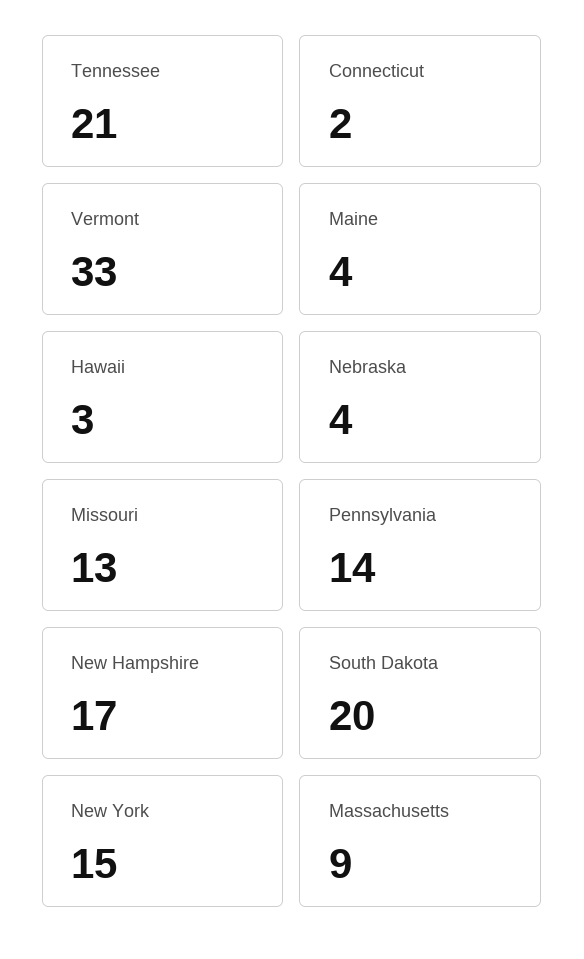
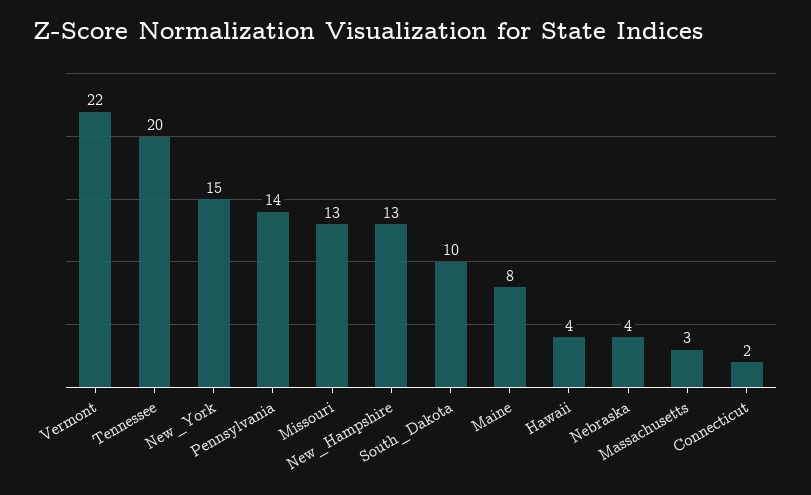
  {
-   "Tennessee": 21,
+   "Tennessee": 20,
    "Connecticut": 2,
-   "Vermont": 33,
+   "Vermont": 22,
-   "Maine": 4,
+   "Maine": 8,
-   "Hawaii": 3,
+   "Hawaii": 4,
    "Nebraska": 4,
    "Missouri": 13,
    "Pennsylvania": 14,
-   "New Hampshire": 17,
+   "New Hampshire": 13,
-   "South Dakota": 20,
+   "South Dakota": 10,
    "New York": 15,
-   "Massachusetts": 9
+   "Massachusetts": 3
  }

